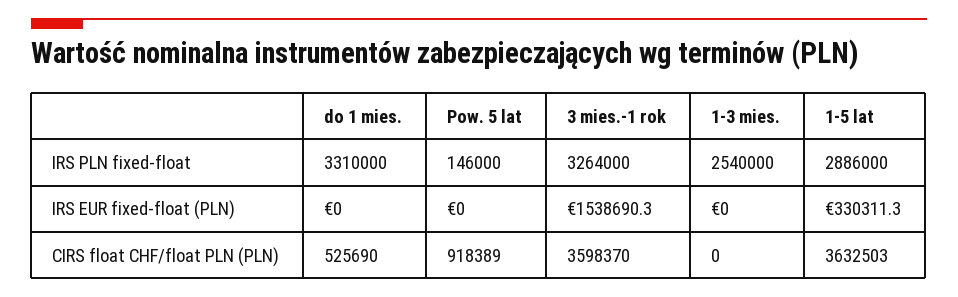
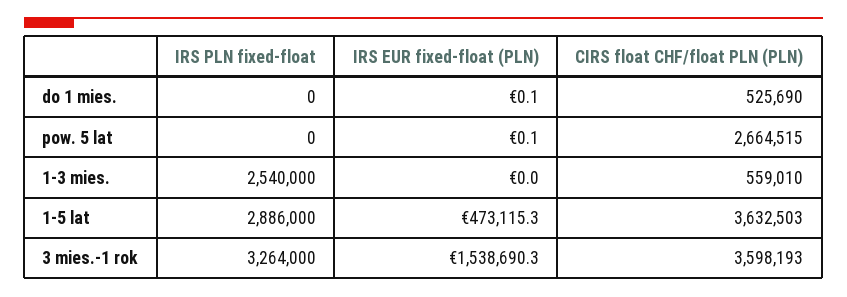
  {
    "do 1 mies.": {
-     "IRS PLN fixed-float": 3310000,
+     "IRS PLN fixed-float": 0,
-     "IRS EUR fixed-float (PLN)": 0,
+     "IRS EUR fixed-float (PLN)": 0.1,
      "CIRS float CHF/float PLN (PLN)": 525690
    },
    "Pow. 5 lat": {
-     "IRS PLN fixed-float": 146000,
+     "IRS PLN fixed-float": 0,
-     "IRS EUR fixed-float (PLN)": 0,
+     "IRS EUR fixed-float (PLN)": 0.1,
-     "CIRS float CHF/float PLN (PLN)": 918389
+     "CIRS float CHF/float PLN (PLN)": 2664515
    },
    "3 mies.-1 rok": {
      "IRS PLN fixed-float": 3264000,
      "IRS EUR fixed-float (PLN)": 1538690.3,
-     "CIRS float CHF/float PLN (PLN)": 3598370
+     "CIRS float CHF/float PLN (PLN)": 3598193
    },
    "1-3 mies.": {
      "IRS PLN fixed-float": 2540000,
      "IRS EUR fixed-float (PLN)": 0,
-     "CIRS float CHF/float PLN (PLN)": 0
+     "CIRS float CHF/float PLN (PLN)": 559010
    },
    "1-5 lat": {
      "IRS PLN fixed-float": 2886000,
-     "IRS EUR fixed-float (PLN)": 330311.3,
+     "IRS EUR fixed-float (PLN)": 473115.3,
      "CIRS float CHF/float PLN (PLN)": 3632503
    }
  }

